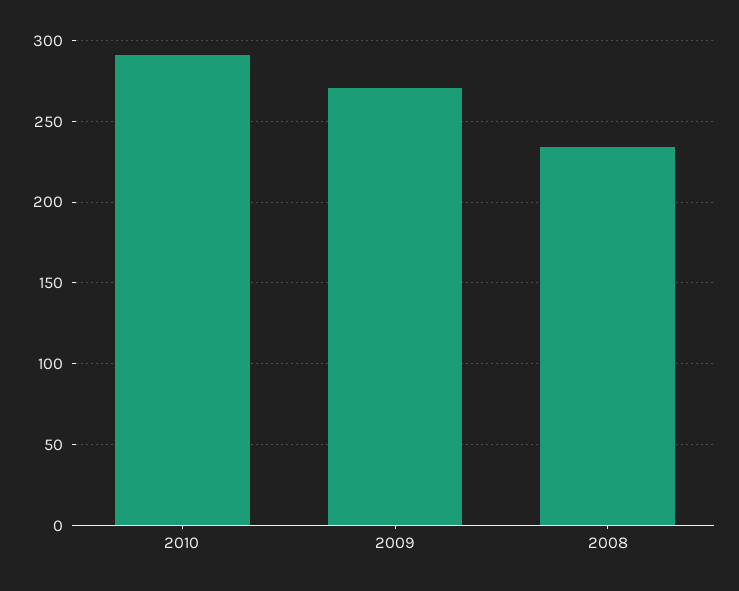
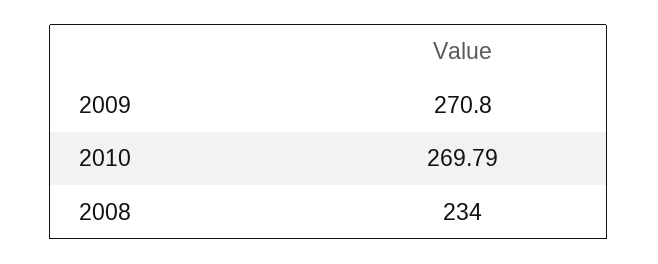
  {
-   "2010": 290,
+   "2010": 269.79,
    "2009": 270.8,
    "2008": 234
  }

